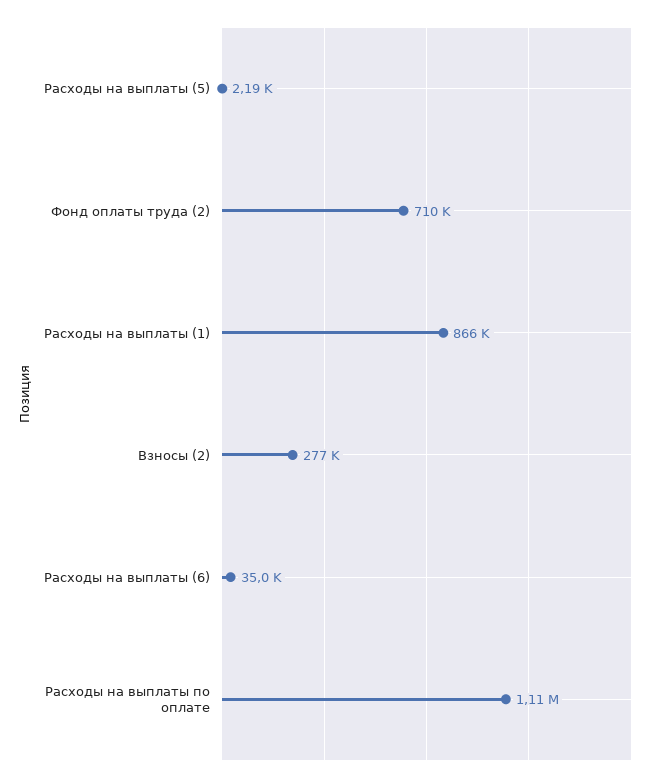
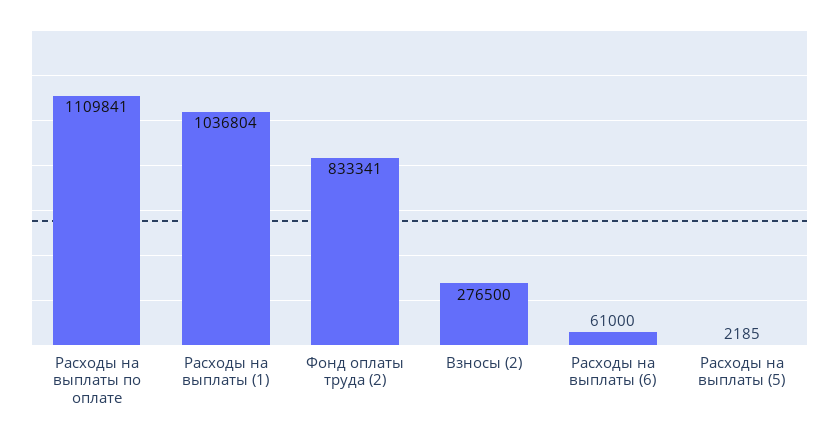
  {
    "Расходы на выплаты (5)": 2185,
-   "Фонд оплаты труда (2)": 710000,
+   "Фонд оплаты труда (2)": 833341,
-   "Расходы на выплаты (1)": 866000,
+   "Расходы на выплаты (1)": 1036804,
    "Взносы (2)": 276500,
-   "Расходы на выплаты (6)": 35000,
+   "Расходы на выплаты (6)": 61000,
    "Расходы на выплаты по оплате": 1109841
  }

